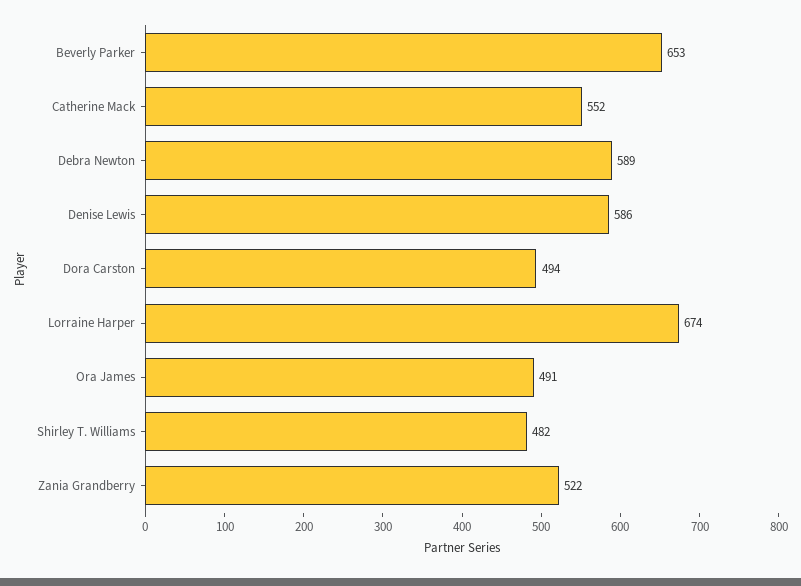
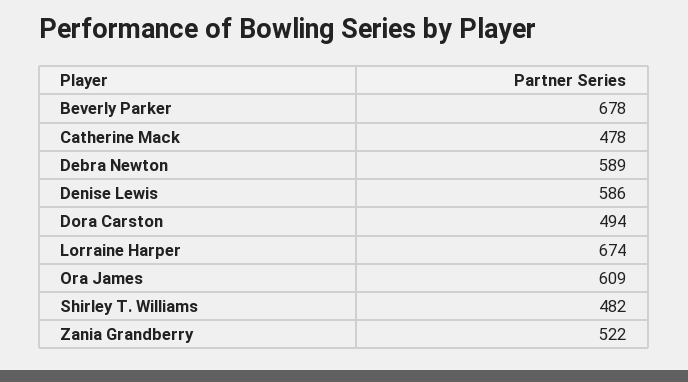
  {
-   "Beverly Parker": 653,
+   "Beverly Parker": 678,
-   "Catherine Mack": 552,
+   "Catherine Mack": 478,
    "Debra Newton": 589,
    "Denise Lewis": 586,
    "Dora Carston": 494,
    "Lorraine Harper": 674,
-   "Ora James": 491,
+   "Ora James": 609,
    "Shirley T. Williams": 482,
    "Zania Grandberry": 522
  }

